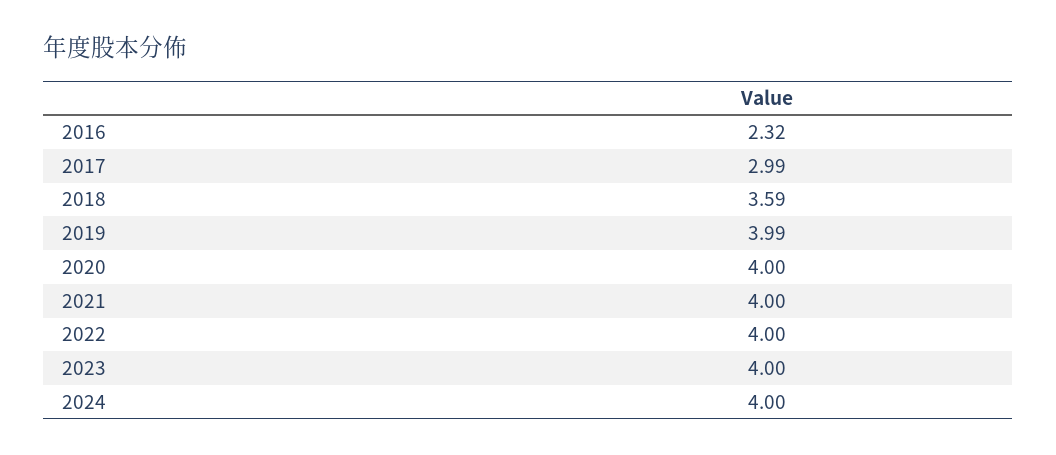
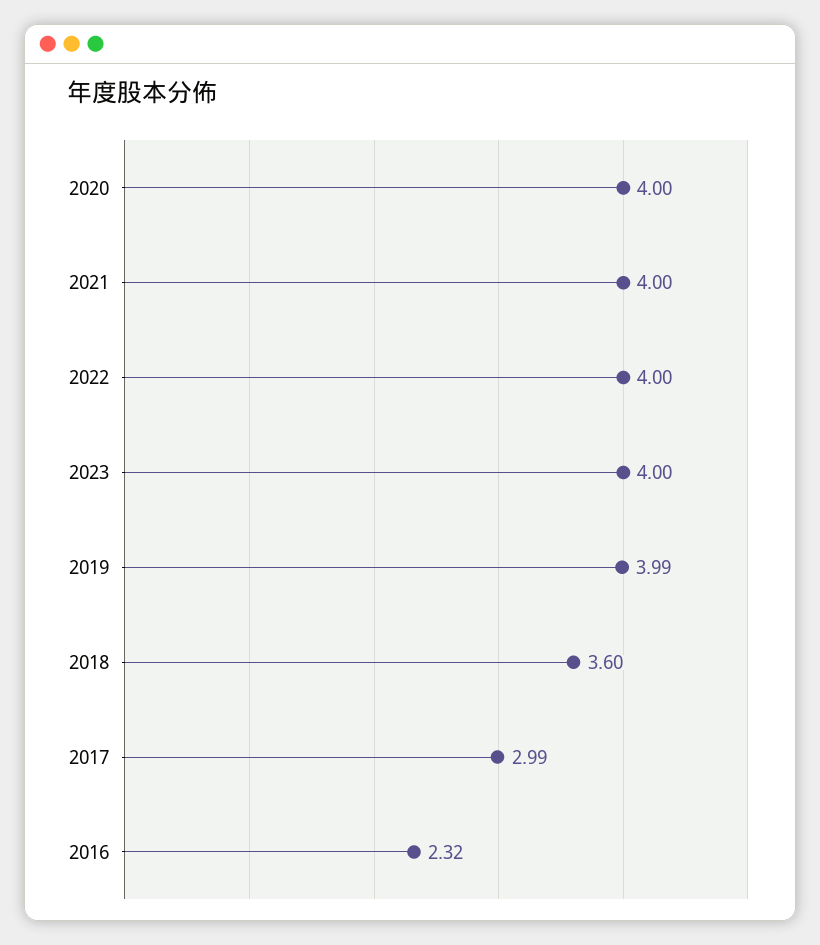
  {
    "2016": 2.32,
    "2017": 2.99,
-   "2018": 3.59,
+   "2018": 3.6,
    "2019": 3.99,
    "2020": 4,
    "2021": 4,
    "2022": 4,
-   "2023": 4,
+   "2023": 4
-   "2024": 4
  }

